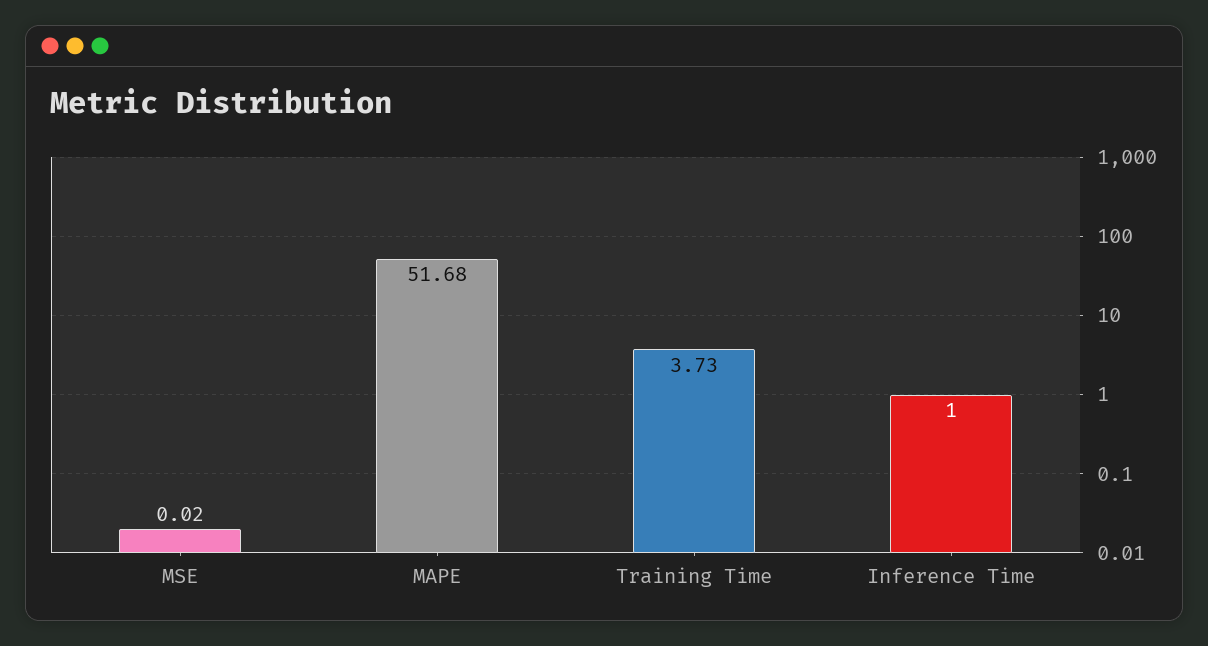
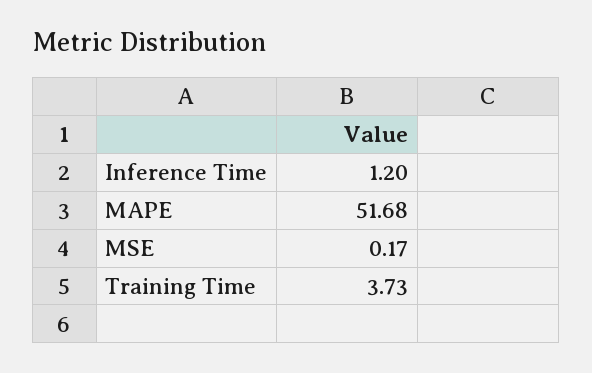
  {
-   "MSE": 0.02,
+   "MSE": 0.17,
    "MAPE": 51.68,
    "Training Time": 3.73,
-   "Inference Time": 1
+   "Inference Time": 1.2
  }

